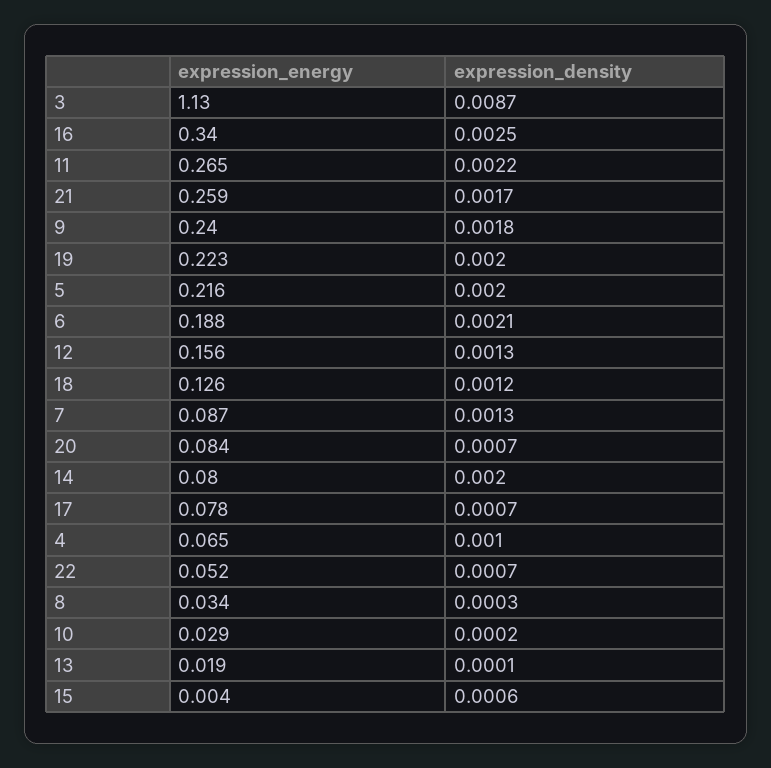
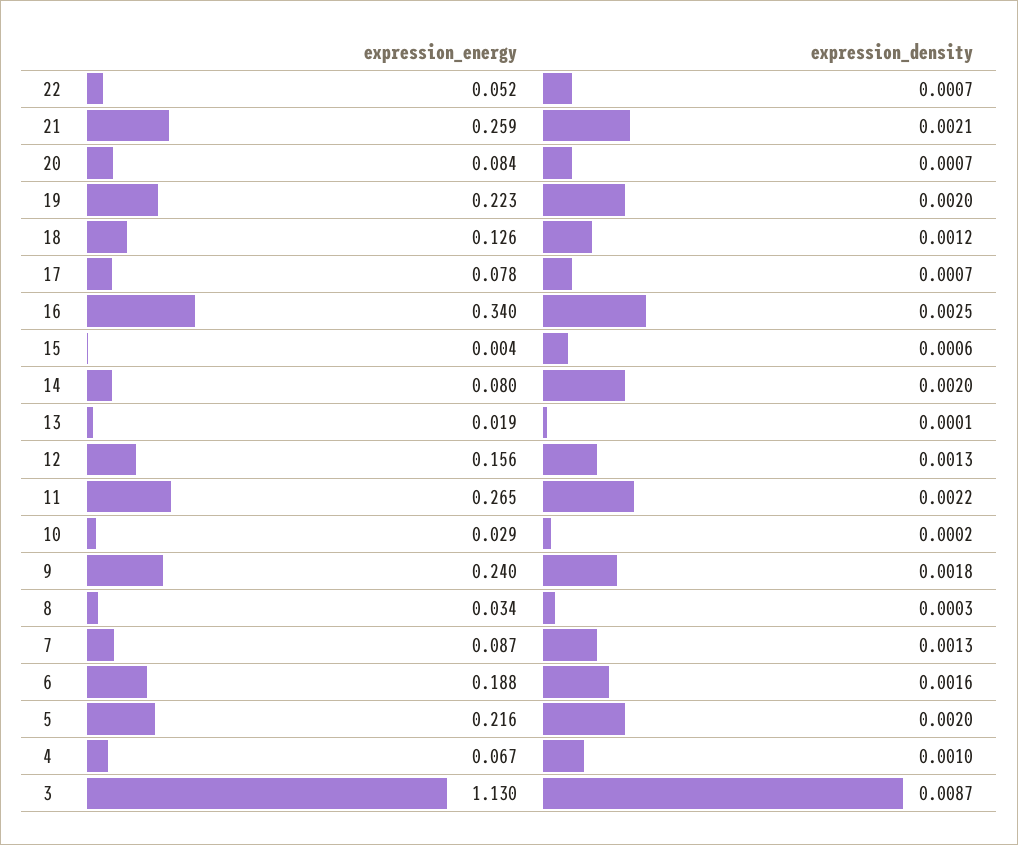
  {
    "expression_energy": {
      "3": 1.13,
      "16": 0.34,
      "11": 0.265,
      "21": 0.259,
      "9": 0.24,
      "19": 0.223,
      "5": 0.216,
      "6": 0.188,
      "12": 0.156,
      "18": 0.126,
      "7": 0.087,
      "20": 0.084,
      "14": 0.08,
      "17": 0.078,
-     "4": 0.065,
+     "4": 0.067,
      "22": 0.052,
      "8": 0.034,
      "10": 0.029,
      "13": 0.019,
      "15": 0.004
    },
    "expression_density": {
      "3": 0.0087,
      "16": 0.0025,
      "11": 0.0022,
-     "21": 0.0017,
+     "21": 0.0021,
      "9": 0.0018,
      "19": 0.002,
      "5": 0.002,
-     "6": 0.0021,
+     "6": 0.0016,
      "12": 0.0013,
      "18": 0.0012,
      "7": 0.0013,
      "20": 0.0007,
      "14": 0.002,
      "17": 0.0007,
      "4": 0.001,
      "22": 0.0007,
      "8": 0.0003,
      "10": 0.0002,
      "13": 0.0001,
      "15": 0.0006
    }
  }

